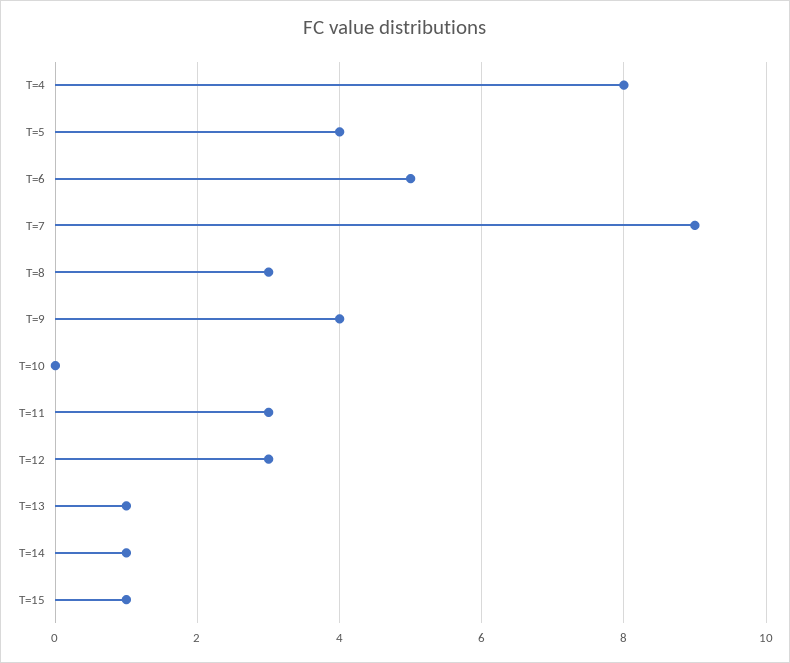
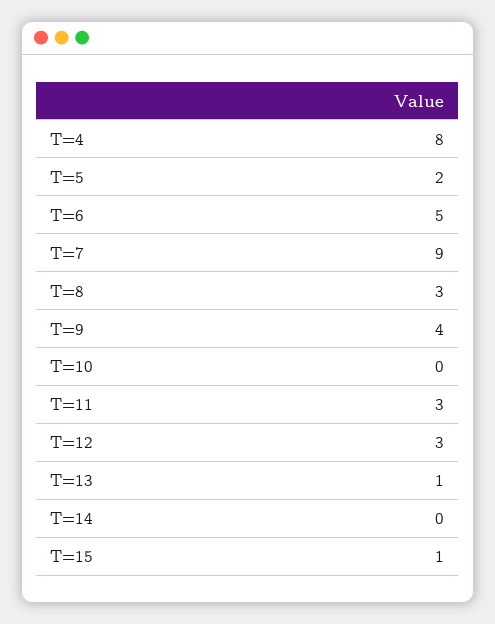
  {
    "T=4": 8,
-   "T=5": 4,
+   "T=5": 2,
    "T=6": 5,
    "T=7": 9,
    "T=8": 3,
    "T=9": 4,
    "T=10": 0,
    "T=11": 3,
    "T=12": 3,
    "T=13": 1,
-   "T=14": 1,
+   "T=14": 0,
    "T=15": 1
  }

